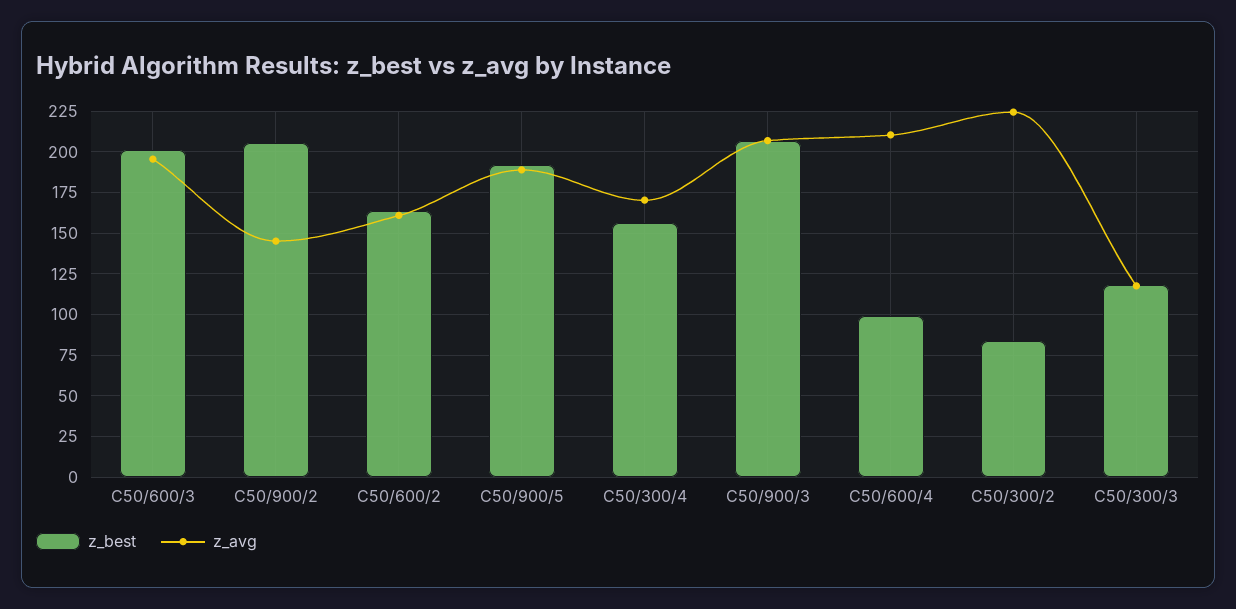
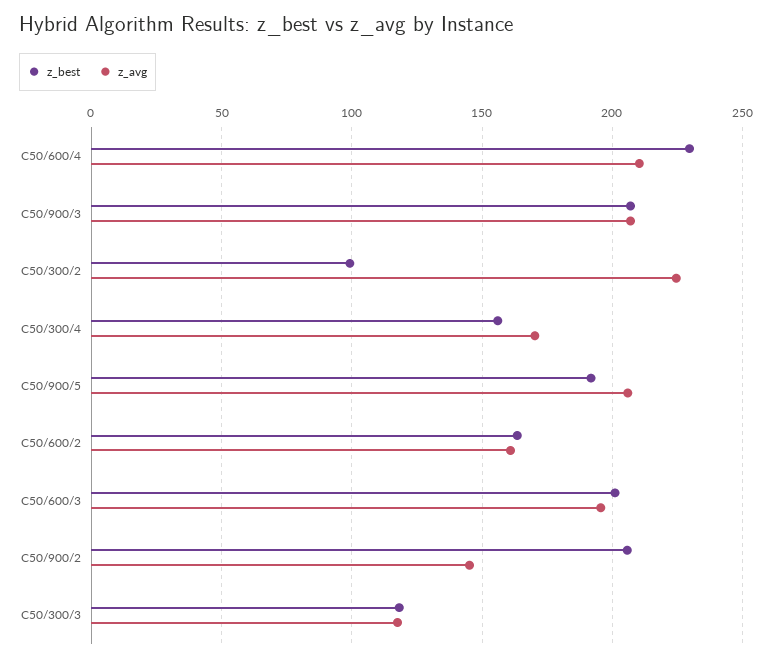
  {
    "z_best": {
      "C50/600/3": 200,
      "C50/900/2": 205,
      "C50/600/2": 165,
      "C50/900/5": 190,
      "C50/300/4": 155,
      "C50/900/3": 205,
-     "C50/600/4": 100,
+     "C50/600/4": 230,
-     "C50/300/2": 85,
+     "C50/300/2": 100,
      "C50/300/3": 120
    },
    "z_avg": {
      "C50/600/3": 195,
      "C50/900/2": 145,
      "C50/600/2": 160,
-     "C50/900/5": 190,
+     "C50/900/5": 205,
      "C50/300/4": 170,
      "C50/900/3": 205,
      "C50/600/4": 210,
      "C50/300/2": 225,
      "C50/300/3": 120
    }
  }

